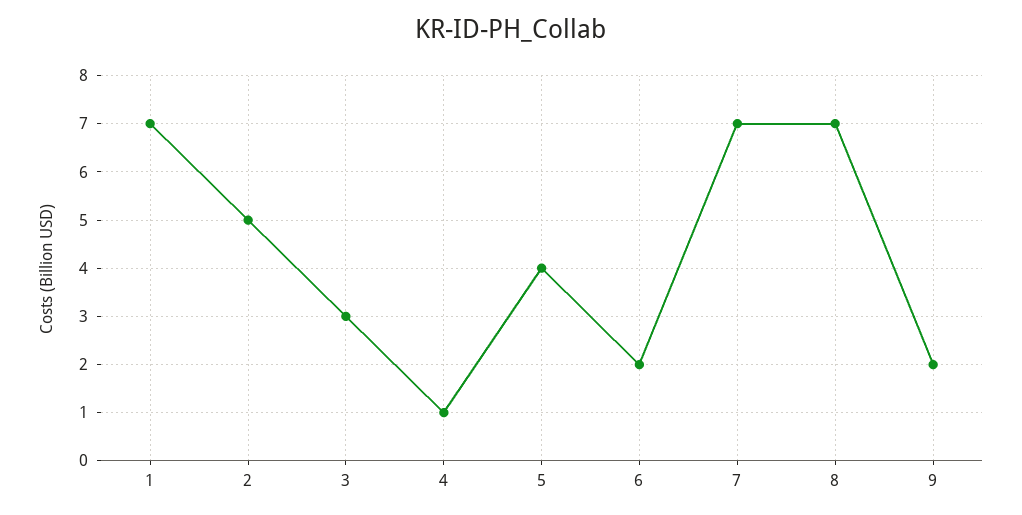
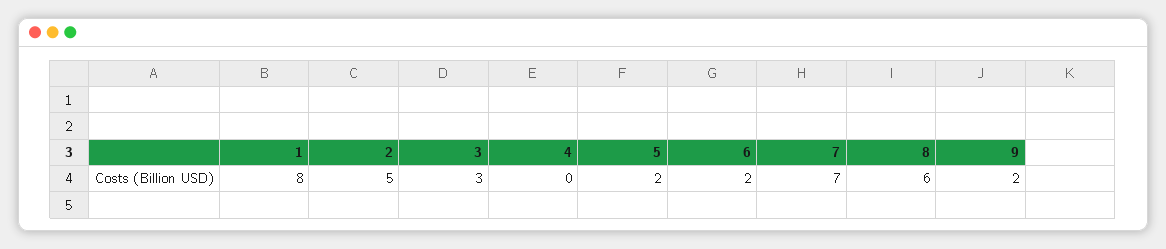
  {
-   "1": 7,
+   "1": 8,
    "2": 5,
    "3": 3,
-   "4": 1,
+   "4": 0,
-   "5": 4,
+   "5": 2,
    "6": 2,
    "7": 7,
-   "8": 7,
+   "8": 6,
    "9": 2
  }

